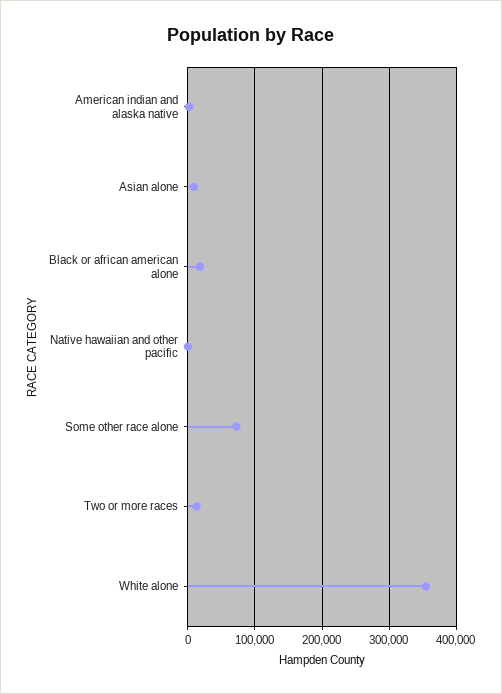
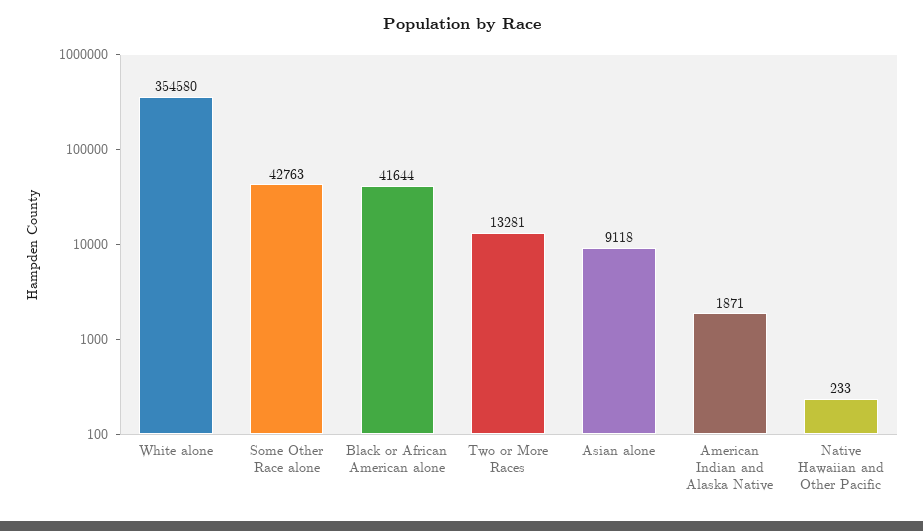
  {
    "American indian and alaska native": 1871,
    "Asian alone": 9118,
-   "Black or african american alone": 20000,
+   "Black or african american alone": 41644,
    "Native hawaiian and other pacific": 233,
-   "Some other race alone": 70000,
+   "Some other race alone": 42763,
    "Two or more races": 13281,
    "White alone": 354580
  }

